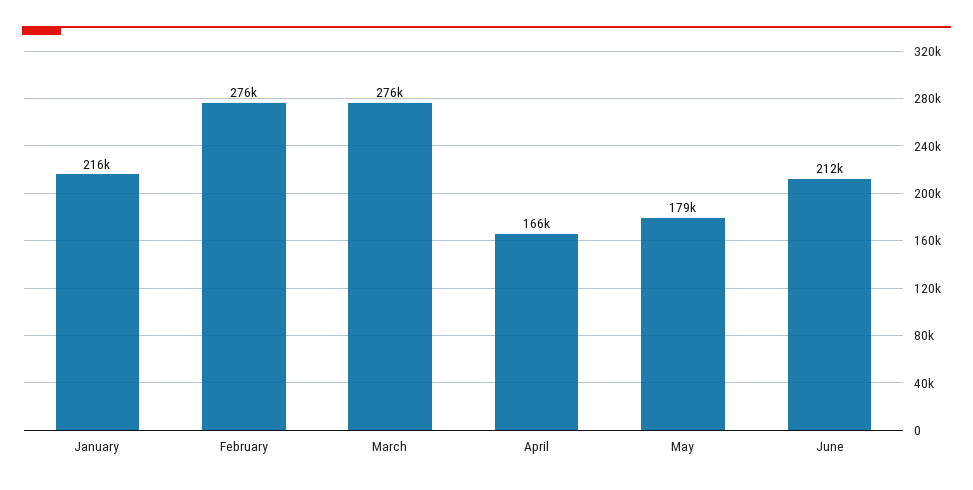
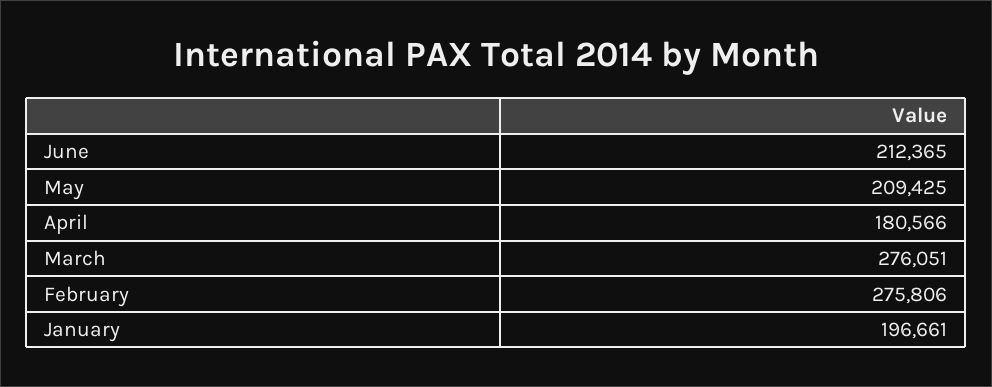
  {
-   "January": 216000,
+   "January": 196661,
    "February": 275806,
    "March": 276051,
-   "April": 166000,
+   "April": 180566,
-   "May": 179000,
+   "May": 209425,
    "June": 212365
  }

